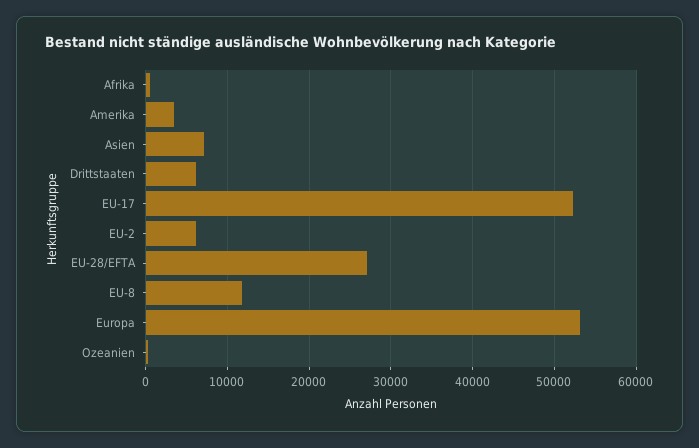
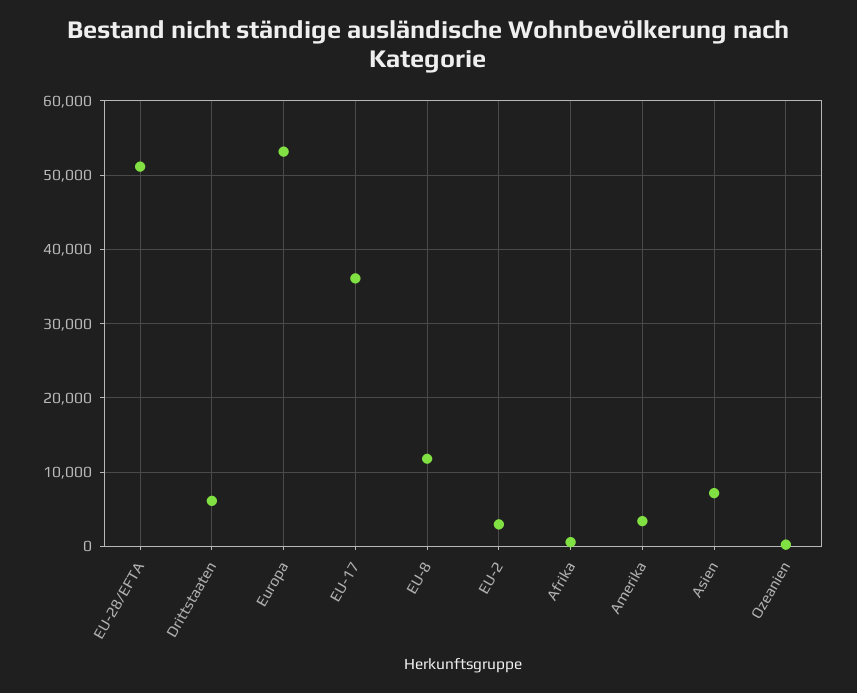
  {
    "Afrika": 1000,
    "Amerika": 3000,
    "Asien": 7000,
    "Drittstaaten": 6000,
-   "EU-17": 52000,
+   "EU-17": 36000,
-   "EU-2": 6000,
+   "EU-2": 3000,
-   "EU-28/EFTA": 27000,
+   "EU-28/EFTA": 51000,
    "EU-8": 12000,
    "Europa": 53000,
    "Ozeanien": 0
  }

